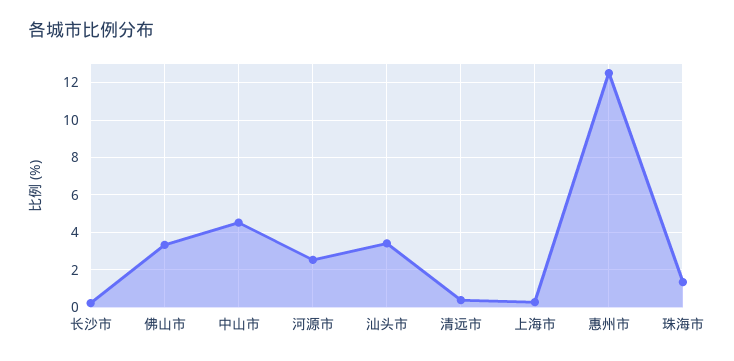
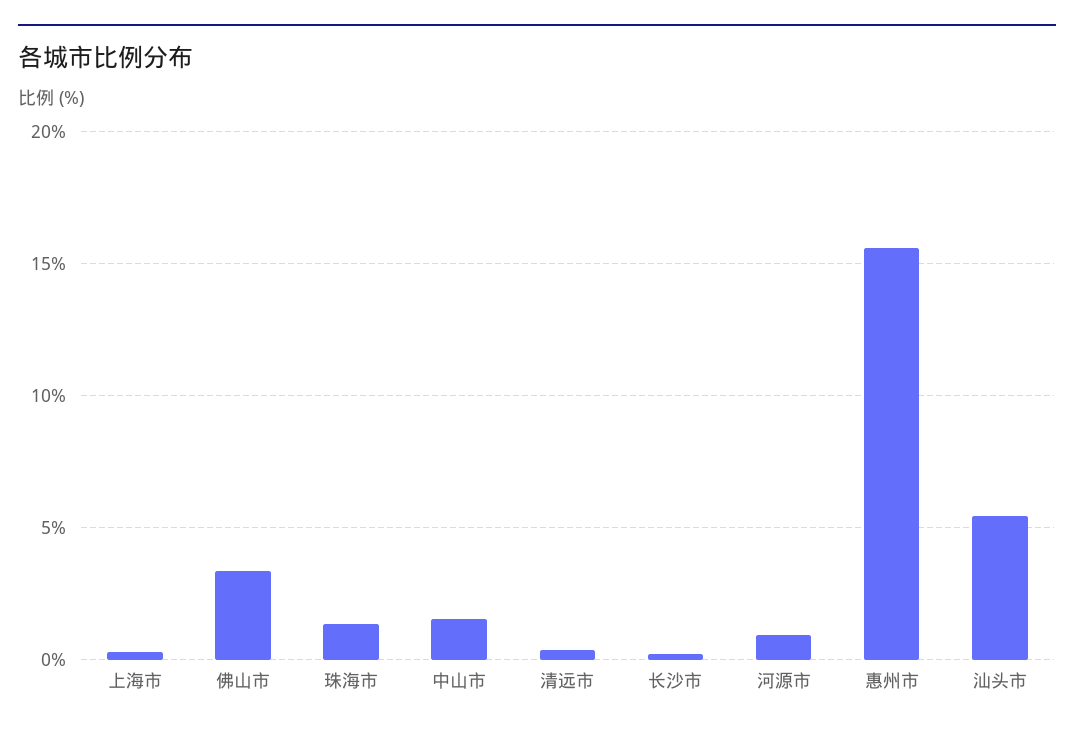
  {
    "长沙市": 0,
    "佛山市": 3.5,
-   "中山市": 4.5,
+   "中山市": 1.5,
-   "河源市": 2.5,
+   "河源市": 1,
-   "汕头市": 3.5,
+   "汕头市": 5.5,
    "清远市": 0.5,
    "上海市": 0.5,
-   "惠州市": 12.5,
+   "惠州市": 15.5,
    "珠海市": 1.5
  }

